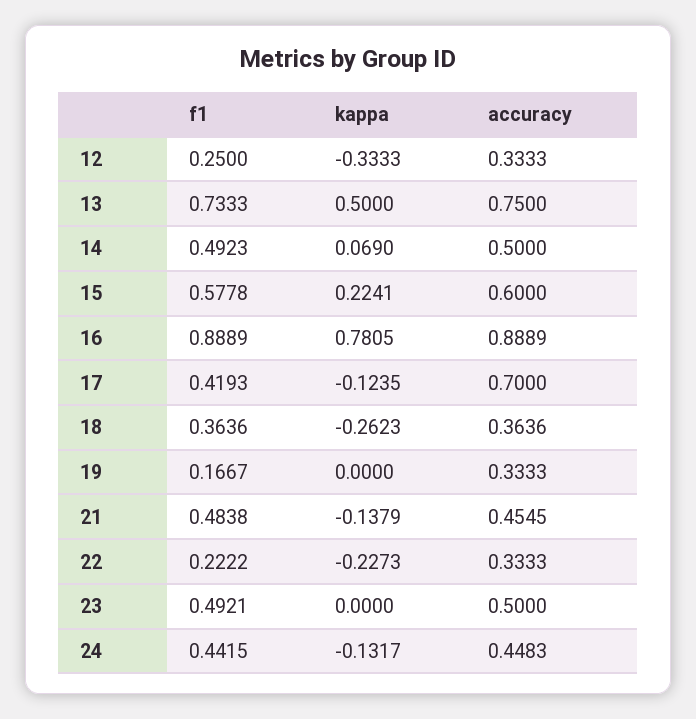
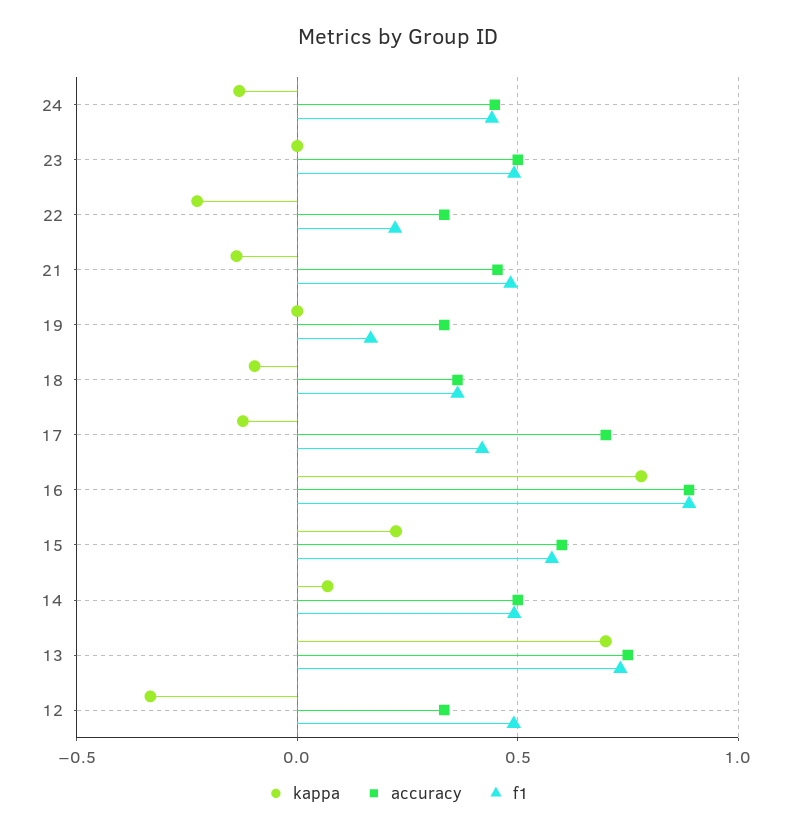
  {
    "f1": {
-     "12": 0.25,
+     "12": 0.5,
      "13": 0.7333,
      "14": 0.4923,
      "15": 0.5778,
      "16": 0.8889,
      "17": 0.4193,
      "18": 0.3636,
      "19": 0.1667,
      "21": 0.4838,
      "22": 0.2222,
      "23": 0.4921,
      "24": 0.4415
    },
    "kappa": {
      "12": -0.3333,
-     "13": 0.5,
+     "13": 0.7,
      "14": 0.069,
      "15": 0.2241,
      "16": 0.7805,
      "17": -0.1235,
-     "18": -0.2623,
+     "18": -0.1,
      "19": 0,
      "21": -0.1379,
      "22": -0.2273,
      "23": 0,
      "24": -0.1317
    },
    "accuracy": {
      "12": 0.3333,
      "13": 0.75,
      "14": 0.5,
      "15": 0.6,
      "16": 0.8889,
      "17": 0.7,
      "18": 0.3636,
      "19": 0.3333,
      "21": 0.4545,
      "22": 0.3333,
      "23": 0.5,
      "24": 0.4483
    }
  }

